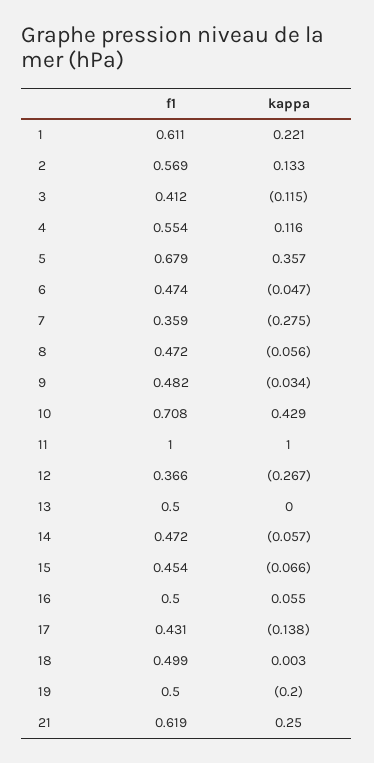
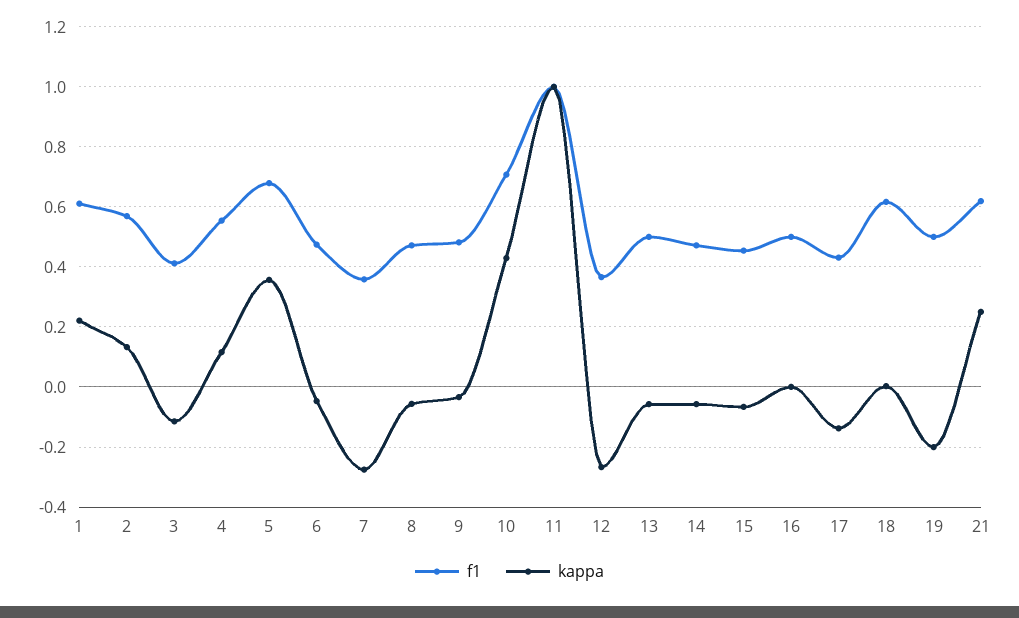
  {
    "f1": {
      "1": 0.611,
      "2": 0.569,
      "3": 0.412,
      "4": 0.554,
      "5": 0.679,
      "6": 0.474,
      "7": 0.359,
      "8": 0.472,
      "9": 0.482,
      "10": 0.708,
      "11": 1,
      "12": 0.366,
      "13": 0.5,
      "14": 0.472,
      "15": 0.454,
      "16": 0.5,
      "17": 0.431,
-     "18": 0.499,
+     "18": 0.62,
      "19": 0.5,
      "21": 0.619
    },
    "kappa": {
      "1": 0.221,
      "2": 0.133,
      "3": -0.115,
      "4": 0.116,
      "5": 0.357,
      "6": -0.047,
      "7": -0.275,
      "8": -0.056,
      "9": -0.034,
      "10": 0.429,
      "11": 1,
      "12": -0.267,
-     "13": 0,
+     "13": -0.06,
      "14": -0.057,
      "15": -0.066,
-     "16": 0.055,
+     "16": 0,
      "17": -0.138,
      "18": 0.003,
      "19": -0.2,
      "21": 0.25
    }
  }

